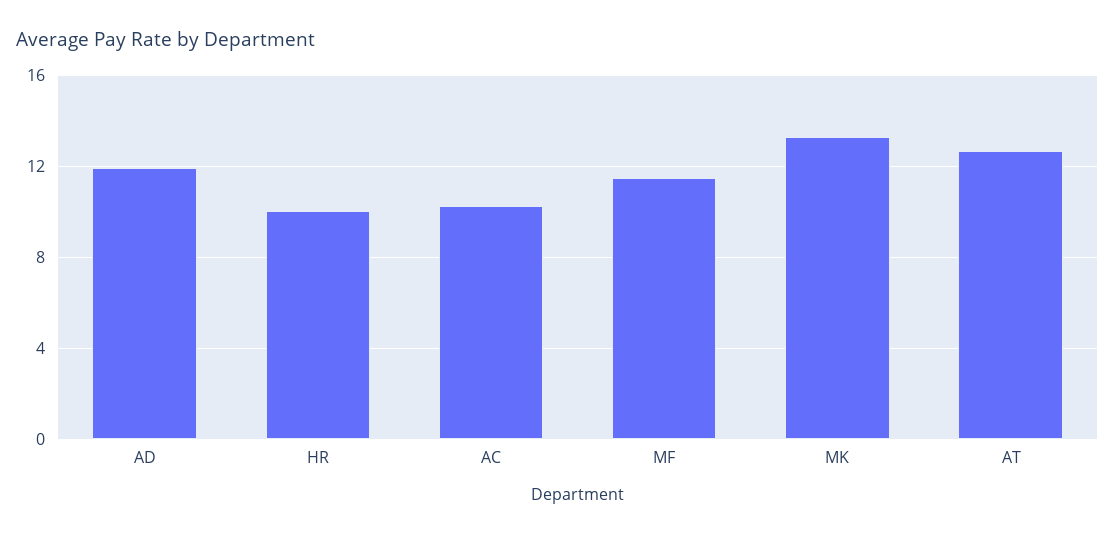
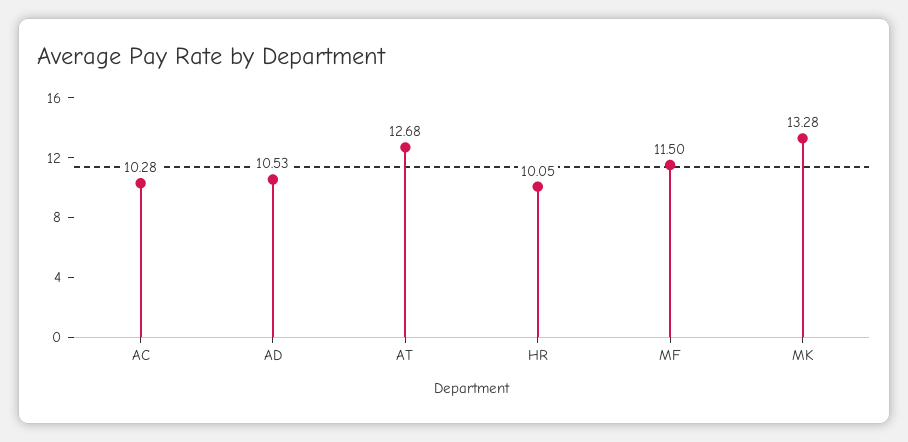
  {
-   "AD": 12,
+   "AD": 10.53,
    "HR": 10.05,
    "AC": 10.28,
    "MF": 11.5,
    "MK": 13.28,
    "AT": 12.68
  }

